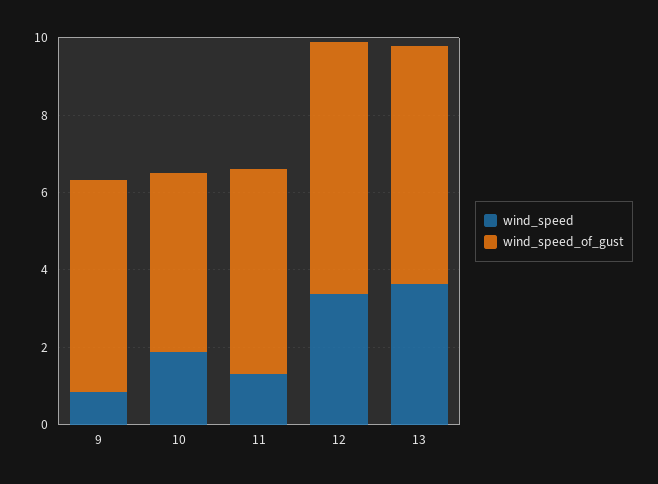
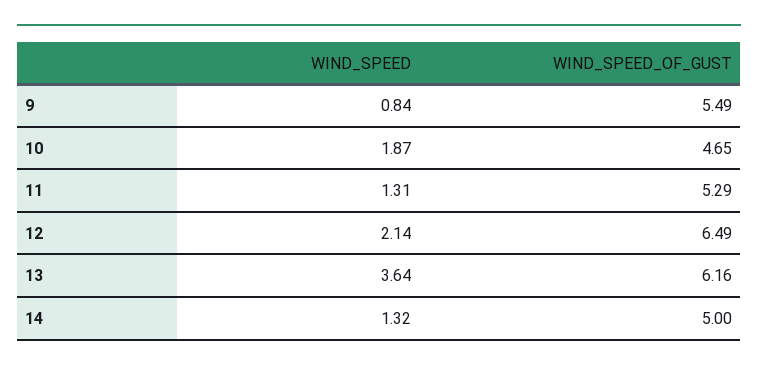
  {
    "wind_speed": {
      "9": 0.84,
      "10": 1.87,
      "11": 1.31,
-     "12": 3.5,
+     "12": 2.14,
-     "13": 3.64
+     "13": 3.64,
+     "14": 1.32
    },
    "wind_speed_of_gust": {
      "9": 5.49,
      "10": 4.65,
      "11": 5.29,
      "12": 6.49,
-     "13": 6.16
+     "13": 6.16,
+     "14": 5
    }
  }

